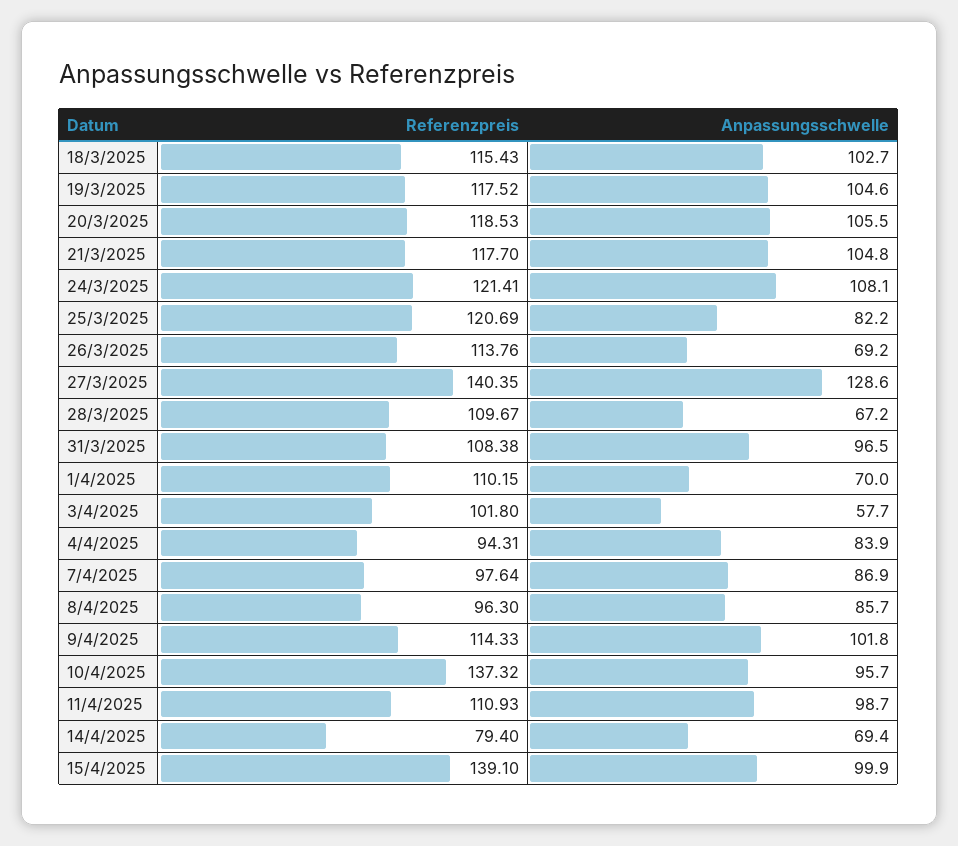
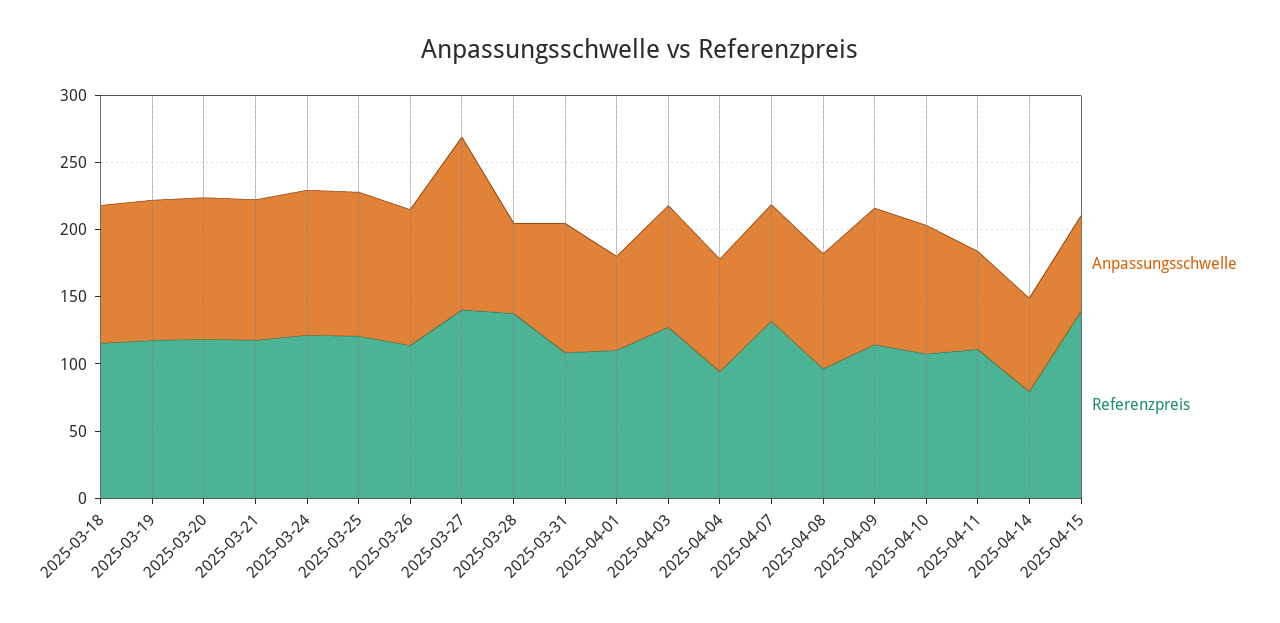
  {
    "Referenzpreis": {
      "18/3/2025": 115.43,
      "19/3/2025": 117.52,
      "20/3/2025": 118.53,
      "21/3/2025": 117.7,
      "24/3/2025": 121.41,
      "25/3/2025": 120.69,
      "26/3/2025": 113.76,
      "27/3/2025": 140.35,
-     "28/3/2025": 109.67,
+     "28/3/2025": 140,
      "31/3/2025": 108.38,
      "1/4/2025": 110.15,
-     "3/4/2025": 101.8,
+     "3/4/2025": 130,
      "4/4/2025": 94.31,
-     "7/4/2025": 97.64,
+     "7/4/2025": 130,
      "8/4/2025": 96.3,
      "9/4/2025": 114.33,
-     "10/4/2025": 137.32,
+     "10/4/2025": 110,
      "11/4/2025": 110.93,
      "14/4/2025": 79.4,
      "15/4/2025": 139.1
    },
    "Anpassungsschwelle": {
      "18/3/2025": 102.7,
      "19/3/2025": 104.6,
      "20/3/2025": 105.5,
      "21/3/2025": 104.8,
      "24/3/2025": 108.1,
-     "25/3/2025": 82.2,
+     "25/3/2025": 110,
-     "26/3/2025": 69.2,
+     "26/3/2025": 100,
      "27/3/2025": 128.6,
      "28/3/2025": 67.2,
      "31/3/2025": 96.5,
      "1/4/2025": 70,
-     "3/4/2025": 57.7,
+     "3/4/2025": 90,
      "4/4/2025": 83.9,
      "7/4/2025": 86.9,
      "8/4/2025": 85.7,
      "9/4/2025": 101.8,
      "10/4/2025": 95.7,
-     "11/4/2025": 98.7,
+     "11/4/2025": 70,
      "14/4/2025": 69.4,
-     "15/4/2025": 99.9
+     "15/4/2025": 70
    }
  }

